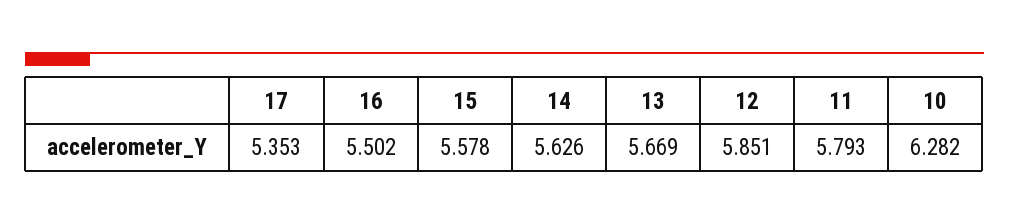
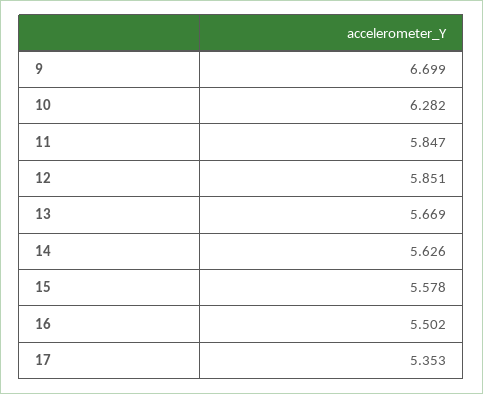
  {
    "17": 5.353,
    "16": 5.502,
    "15": 5.578,
    "14": 5.626,
    "13": 5.669,
    "12": 5.851,
-   "11": 5.793,
+   "11": 5.847,
-   "10": 6.282
+   "10": 6.282,
+   "9": 6.699
  }

